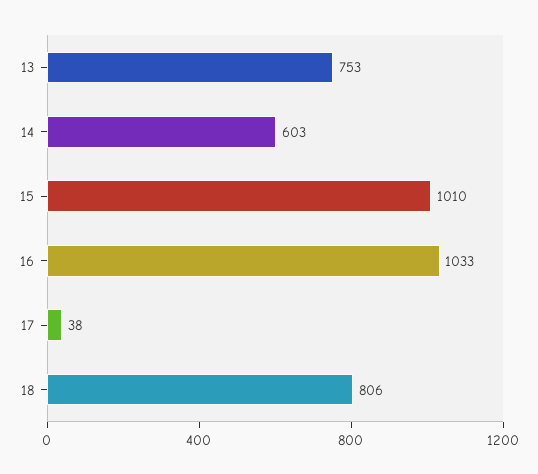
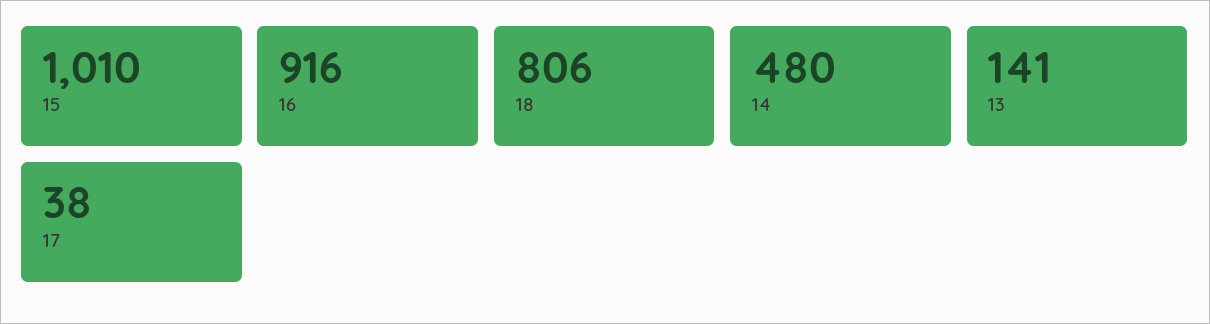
  {
-   "13": 753,
+   "13": 141,
-   "14": 603,
+   "14": 480,
    "15": 1010,
-   "16": 1033,
+   "16": 916,
    "17": 38,
    "18": 806
  }

